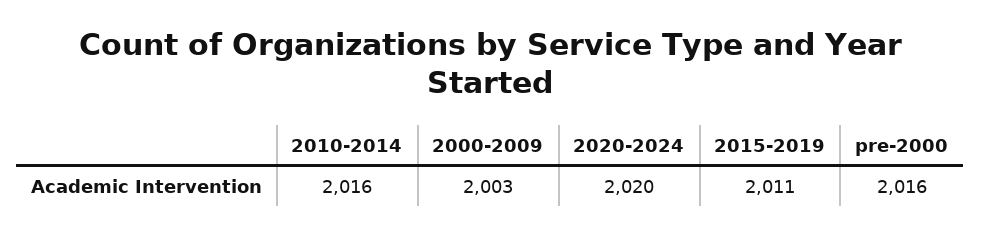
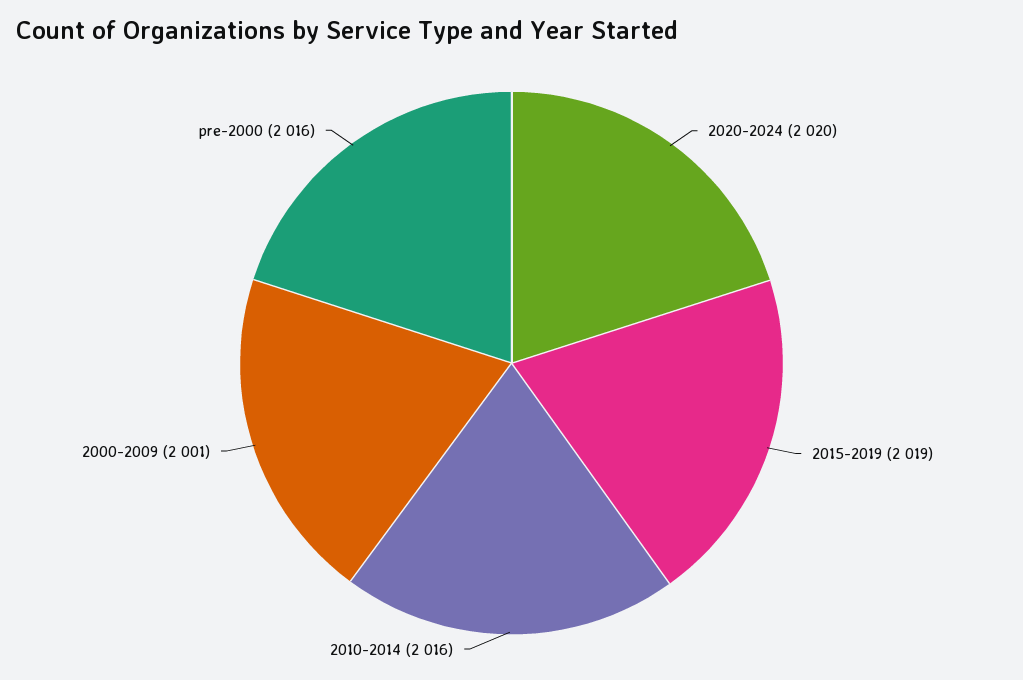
  {
    "2010-2014": 2016,
-   "2000-2009": 2003,
+   "2000-2009": 2001,
    "2020-2024": 2020,
-   "2015-2019": 2011,
+   "2015-2019": 2019,
    "pre-2000": 2016
  }

